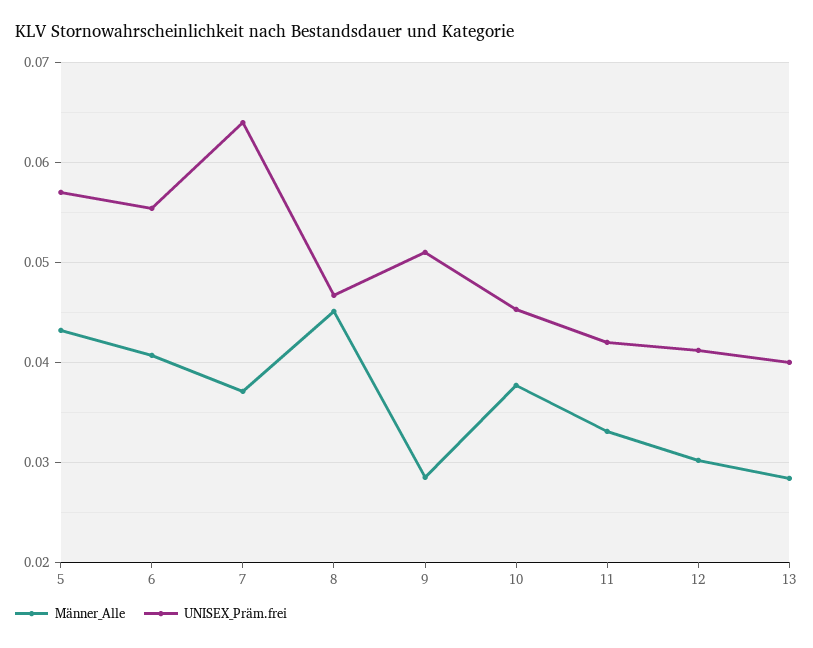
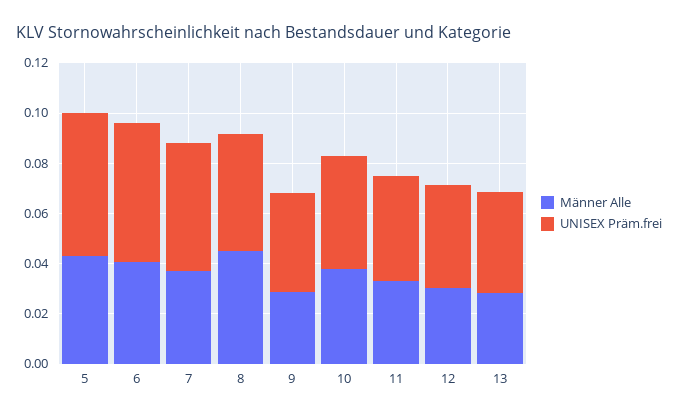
  {
    "Männer_Alle": {
      "5": 0.043,
      "6": 0.041,
      "7": 0.037,
      "8": 0.045,
      "9": 0.029,
      "10": 0.038,
      "11": 0.033,
      "12": 0.03,
      "13": 0.028
    },
    "UNISEX_Präm.frei": {
      "5": 0.057,
      "6": 0.055,
-     "7": 0.064,
+     "7": 0.05,
      "8": 0.047,
-     "9": 0.051,
+     "9": 0.04,
      "10": 0.045,
      "11": 0.042,
      "12": 0.041,
      "13": 0.04
    }
  }

